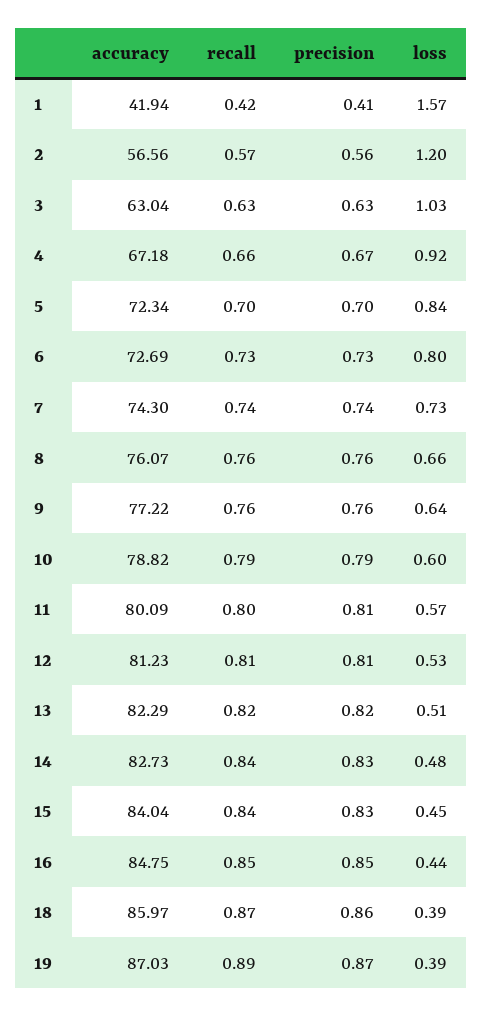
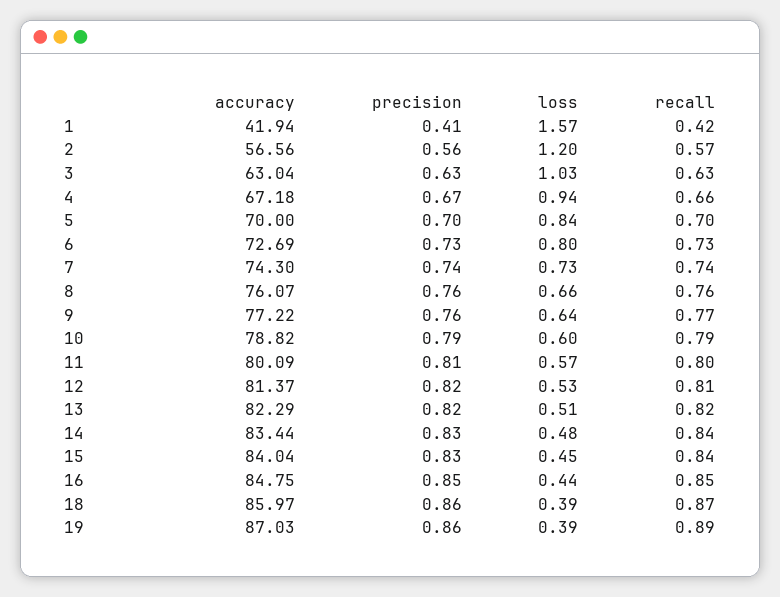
  {
    "accuracy": {
      "1": 41.94,
      "2": 56.56,
      "3": 63.04,
      "4": 67.18,
-     "5": 72.34,
+     "5": 70,
      "6": 72.69,
      "7": 74.3,
      "8": 76.07,
      "9": 77.22,
      "10": 78.82,
      "11": 80.09,
-     "12": 81.23,
+     "12": 81.37,
      "13": 82.29,
-     "14": 82.73,
+     "14": 83.44,
      "15": 84.04,
      "16": 84.75,
      "18": 85.97,
      "19": 87.03
    },
    "recall": {
      "1": 0.42,
      "2": 0.57,
      "3": 0.63,
      "4": 0.66,
      "5": 0.7,
      "6": 0.73,
      "7": 0.74,
      "8": 0.76,
-     "9": 0.76,
+     "9": 0.77,
      "10": 0.79,
      "11": 0.8,
      "12": 0.81,
      "13": 0.82,
      "14": 0.84,
      "15": 0.84,
      "16": 0.85,
      "18": 0.87,
      "19": 0.89
    },
    "precision": {
      "1": 0.41,
      "2": 0.56,
      "3": 0.63,
      "4": 0.67,
      "5": 0.7,
      "6": 0.73,
      "7": 0.74,
      "8": 0.76,
      "9": 0.76,
      "10": 0.79,
      "11": 0.81,
-     "12": 0.81,
+     "12": 0.82,
      "13": 0.82,
      "14": 0.83,
      "15": 0.83,
      "16": 0.85,
      "18": 0.86,
-     "19": 0.87
+     "19": 0.86
    },
    "loss": {
      "1": 1.57,
      "2": 1.2,
      "3": 1.03,
-     "4": 0.92,
+     "4": 0.94,
      "5": 0.84,
      "6": 0.8,
      "7": 0.73,
      "8": 0.66,
      "9": 0.64,
      "10": 0.6,
      "11": 0.57,
      "12": 0.53,
      "13": 0.51,
      "14": 0.48,
      "15": 0.45,
      "16": 0.44,
      "18": 0.39,
      "19": 0.39
    }
  }

